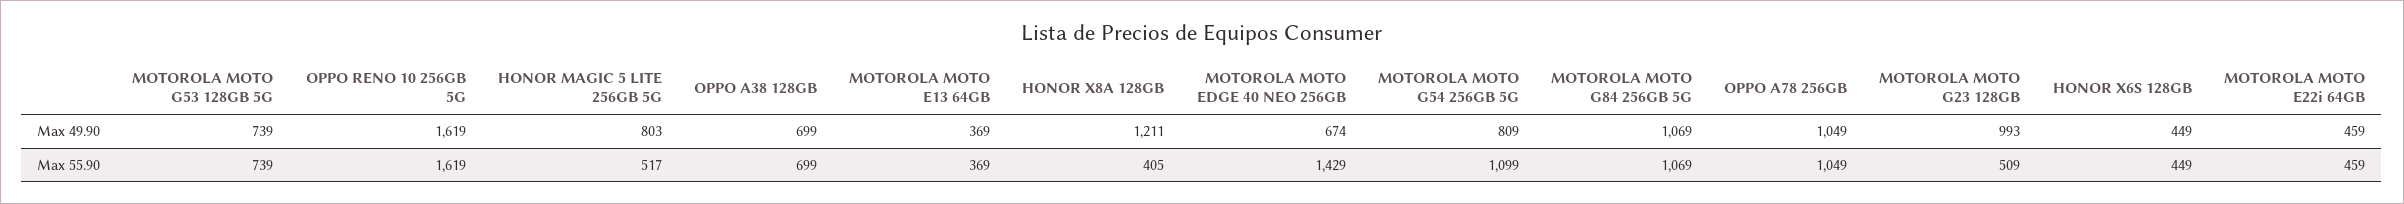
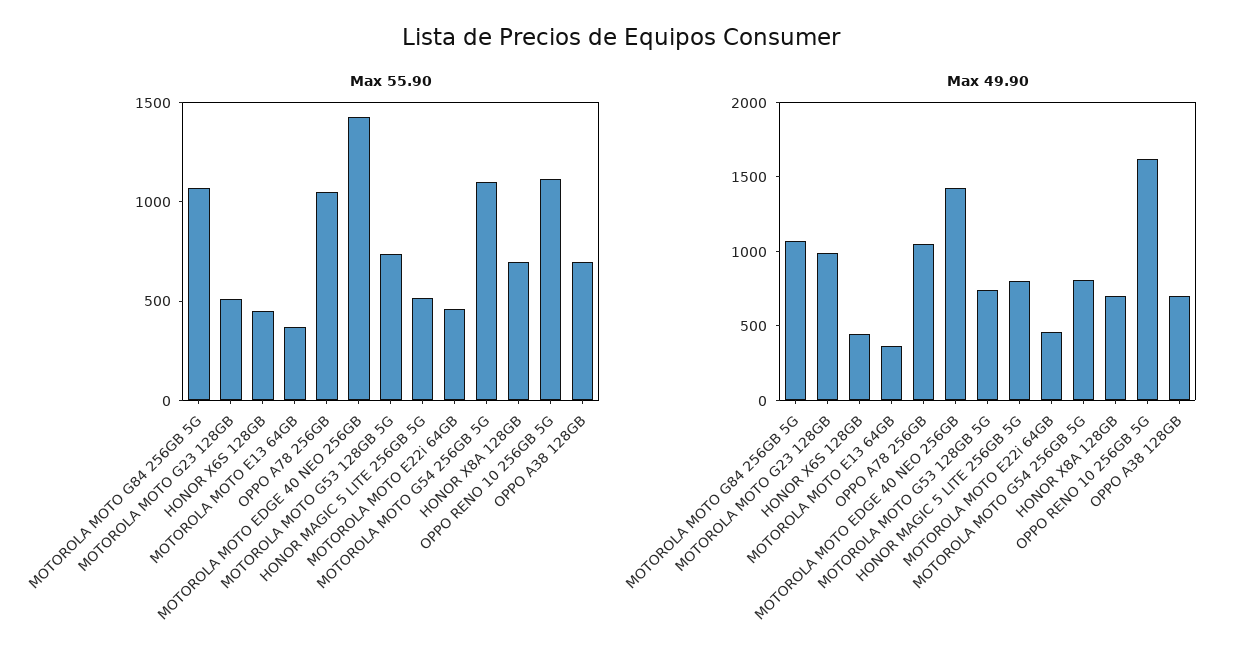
  {
    "Max 49.90": {
      "MOTOROLA MOTO G53 128GB 5G": 739,
      "OPPO RENO 10 256GB 5G": 1619,
      "HONOR MAGIC 5 LITE 256GB 5G": 803,
      "OPPO A38 128GB": 699,
      "MOTOROLA MOTO E13 64GB": 369,
-     "HONOR X8A 128GB": 1211,
+     "HONOR X8A 128GB": 700,
-     "MOTOROLA MOTO EDGE 40 NEO 256GB": 674,
+     "MOTOROLA MOTO EDGE 40 NEO 256GB": 1400,
      "MOTOROLA MOTO G54 256GB 5G": 809,
      "MOTOROLA MOTO G84 256GB 5G": 1069,
      "OPPO A78 256GB": 1049,
      "MOTOROLA MOTO G23 128GB": 993,
      "HONOR X6S 128GB": 449,
      "MOTOROLA MOTO E22i 64GB": 459
    },
    "Max 55.90": {
      "MOTOROLA MOTO G53 128GB 5G": 739,
-     "OPPO RENO 10 256GB 5G": 1619,
+     "OPPO RENO 10 256GB 5G": 1100,
      "HONOR MAGIC 5 LITE 256GB 5G": 517,
      "OPPO A38 128GB": 699,
      "MOTOROLA MOTO E13 64GB": 369,
-     "HONOR X8A 128GB": 405,
+     "HONOR X8A 128GB": 700,
      "MOTOROLA MOTO EDGE 40 NEO 256GB": 1429,
      "MOTOROLA MOTO G54 256GB 5G": 1099,
      "MOTOROLA MOTO G84 256GB 5G": 1069,
      "OPPO A78 256GB": 1049,
      "MOTOROLA MOTO G23 128GB": 509,
      "HONOR X6S 128GB": 449,
      "MOTOROLA MOTO E22i 64GB": 459
    }
  }

